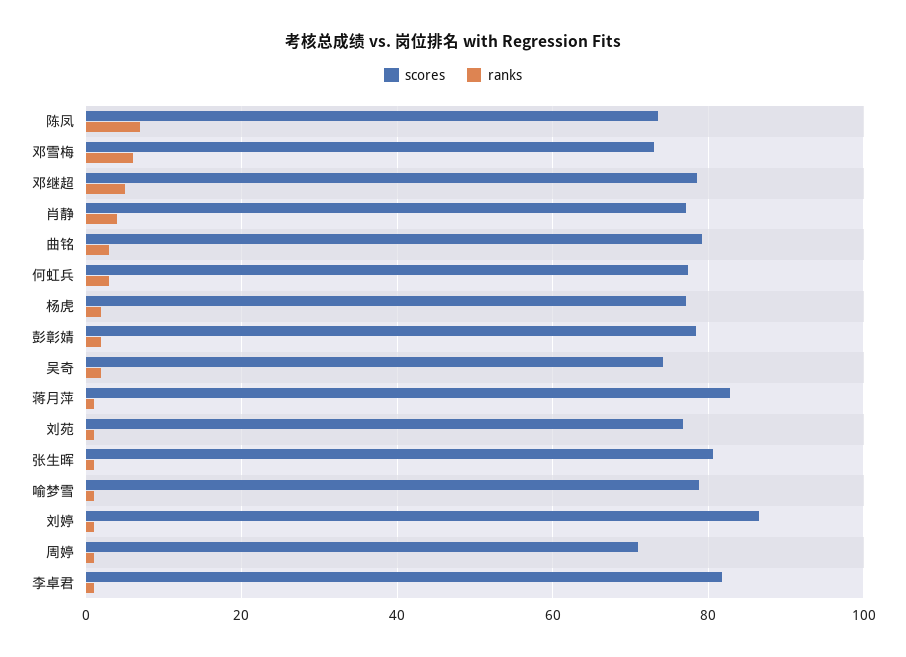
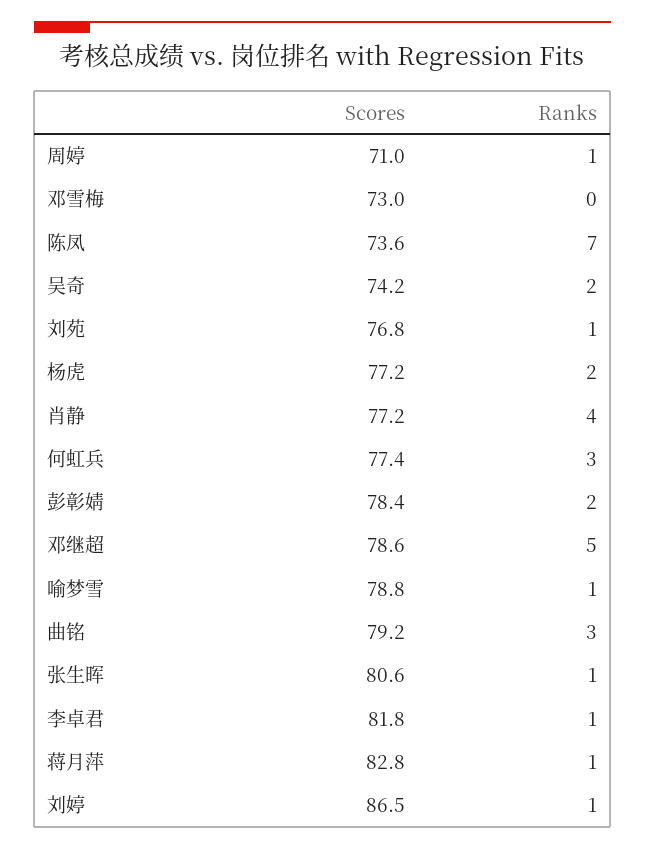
  {
    "scores": {
      "陈凤": 73.6,
      "邓雪梅": 73,
      "邓继超": 78.6,
      "肖静": 77.2,
      "曲铭": 79.2,
      "何虹兵": 77.4,
      "杨虎": 77.2,
      "彭彰婧": 78.4,
      "吴奇": 74.2,
      "蒋月萍": 82.8,
      "刘苑": 76.8,
      "张生晖": 80.6,
      "喻梦雪": 78.8,
      "刘婷": 86.5,
      "周婷": 71,
      "李卓君": 81.8
    },
    "ranks": {
      "陈凤": 7,
-     "邓雪梅": 6,
+     "邓雪梅": 0,
      "邓继超": 5,
      "肖静": 4,
      "曲铭": 3,
      "何虹兵": 3,
      "杨虎": 2,
      "彭彰婧": 2,
      "吴奇": 2,
      "蒋月萍": 1,
      "刘苑": 1,
      "张生晖": 1,
      "喻梦雪": 1,
      "刘婷": 1,
      "周婷": 1,
      "李卓君": 1
    }
  }

